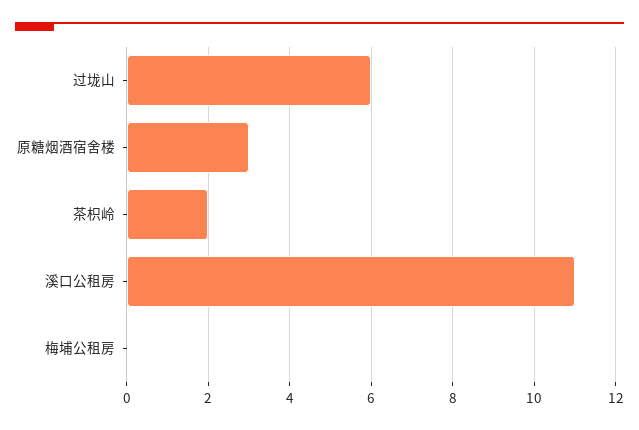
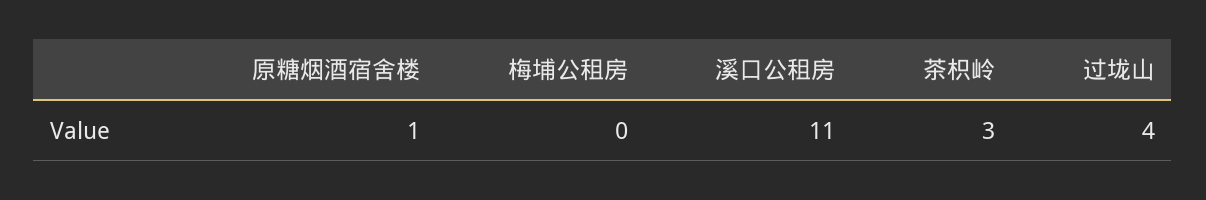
  {
-   "过垅山": 6,
+   "过垅山": 4,
-   "原糖烟酒宿舍楼": 3,
+   "原糖烟酒宿舍楼": 1,
-   "茶枳岭": 2,
+   "茶枳岭": 3,
    "溪口公租房": 11,
    "梅埔公租房": 0
  }

